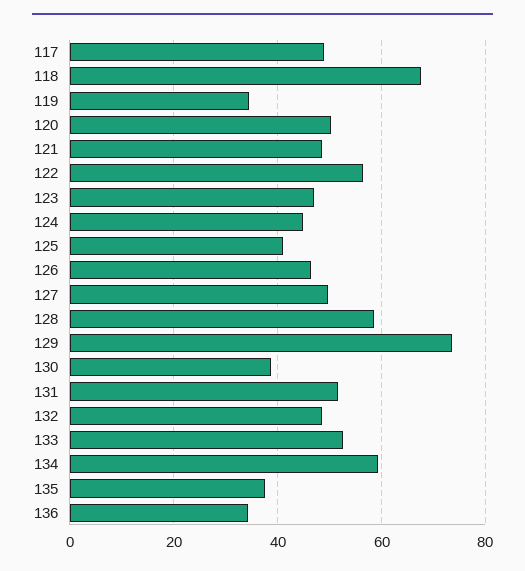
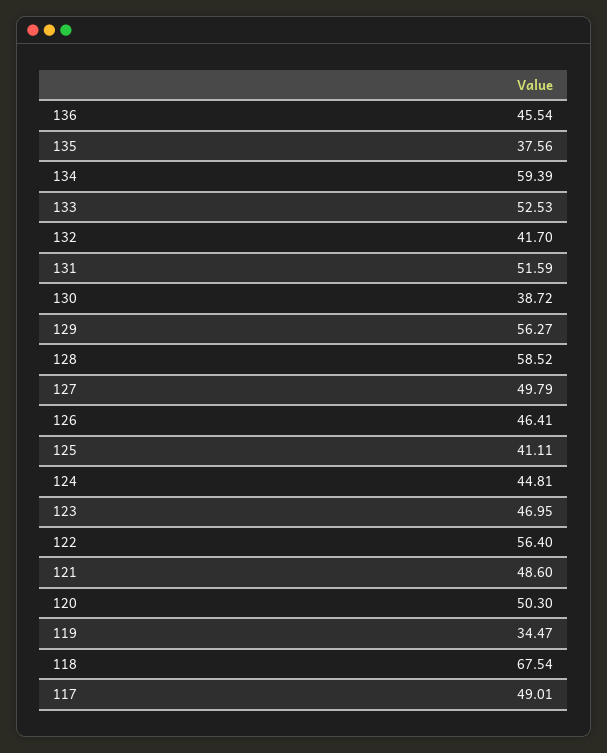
  {
    "117": 49.01,
    "118": 67.54,
    "119": 34.47,
    "120": 50.3,
    "121": 48.6,
    "122": 56.4,
    "123": 46.95,
    "124": 44.81,
    "125": 41.11,
    "126": 46.41,
    "127": 49.79,
    "128": 58.52,
-   "129": 74,
+   "129": 56.27,
    "130": 38.72,
    "131": 51.59,
-   "132": 48,
+   "132": 41.7,
    "133": 52.53,
    "134": 59.39,
    "135": 37.56,
-   "136": 34
+   "136": 45.54
  }

